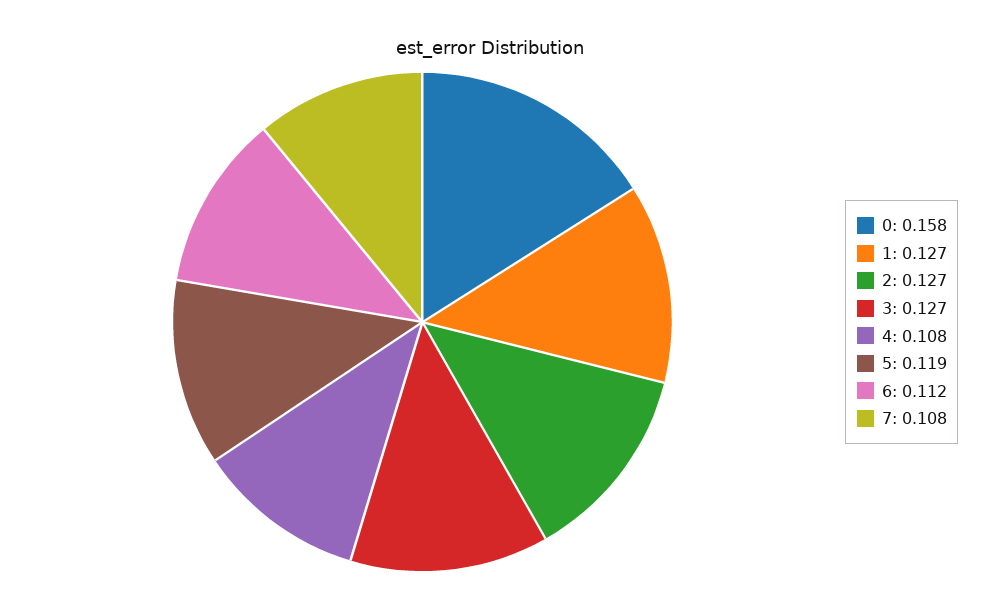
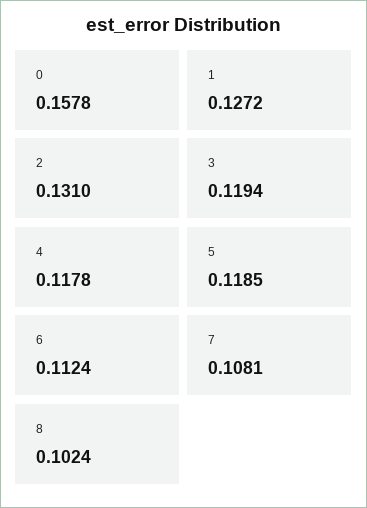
  {
    "0": 0.1578,
    "1": 0.1272,
-   "2": 0.127,
+   "2": 0.131,
-   "3": 0.127,
+   "3": 0.1194,
-   "4": 0.108,
+   "4": 0.1178,
    "5": 0.1185,
    "6": 0.1124,
-   "7": 0.1081
+   "7": 0.1081,
+   "8": 0.1024
  }

